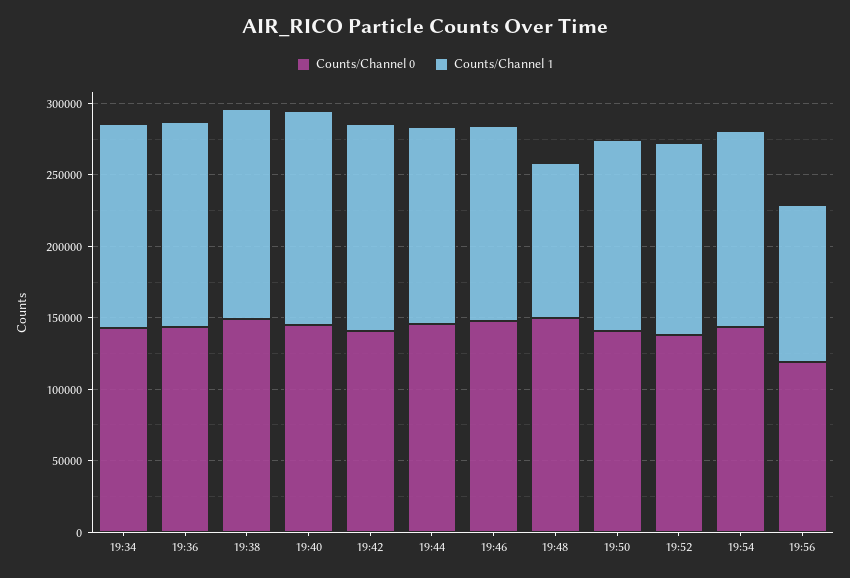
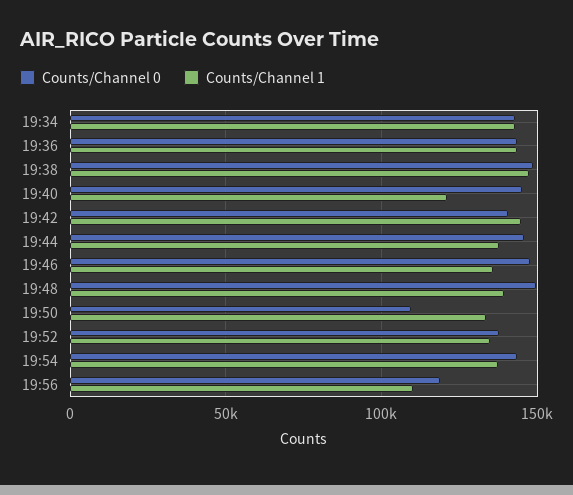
  {
    "Counts/Channel 0": {
      "19:34": 145000,
      "19:36": 145000,
      "19:38": 150000,
      "19:40": 145000,
      "19:42": 140000,
      "19:44": 145000,
      "19:46": 150000,
      "19:48": 150000,
-     "19:50": 140000,
+     "19:50": 110000,
      "19:52": 140000,
      "19:54": 145000,
      "19:56": 120000
    },
    "Counts/Channel 1": {
      "19:34": 145000,
      "19:36": 145000,
      "19:38": 145000,
-     "19:40": 150000,
+     "19:40": 120000,
      "19:42": 145000,
      "19:44": 140000,
      "19:46": 135000,
-     "19:48": 110000,
+     "19:48": 140000,
      "19:50": 135000,
      "19:52": 135000,
      "19:54": 135000,
      "19:56": 110000
    }
  }

